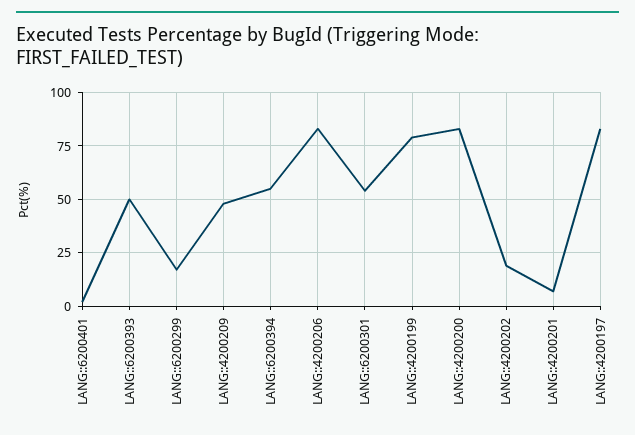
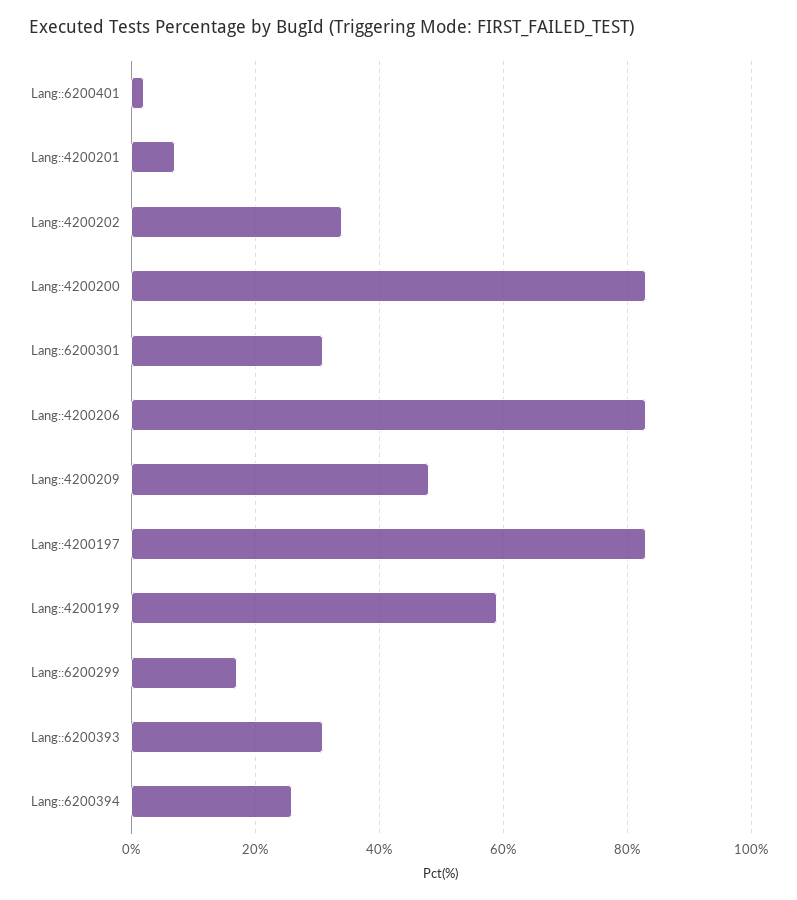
  {
    "LANG::6200401": 0,
-   "LANG::6200393": 50,
+   "LANG::6200393": 30,
    "LANG::6200299": 15,
    "LANG::4200209": 50,
-   "LANG::6200394": 55,
+   "LANG::6200394": 25,
    "LANG::4200206": 85,
-   "LANG::6200301": 55,
+   "LANG::6200301": 30,
-   "LANG::4200199": 80,
+   "LANG::4200199": 60,
    "LANG::4200200": 85,
-   "LANG::4200202": 20,
+   "LANG::4200202": 35,
    "LANG::4200201": 5,
    "LANG::4200197": 85
  }

